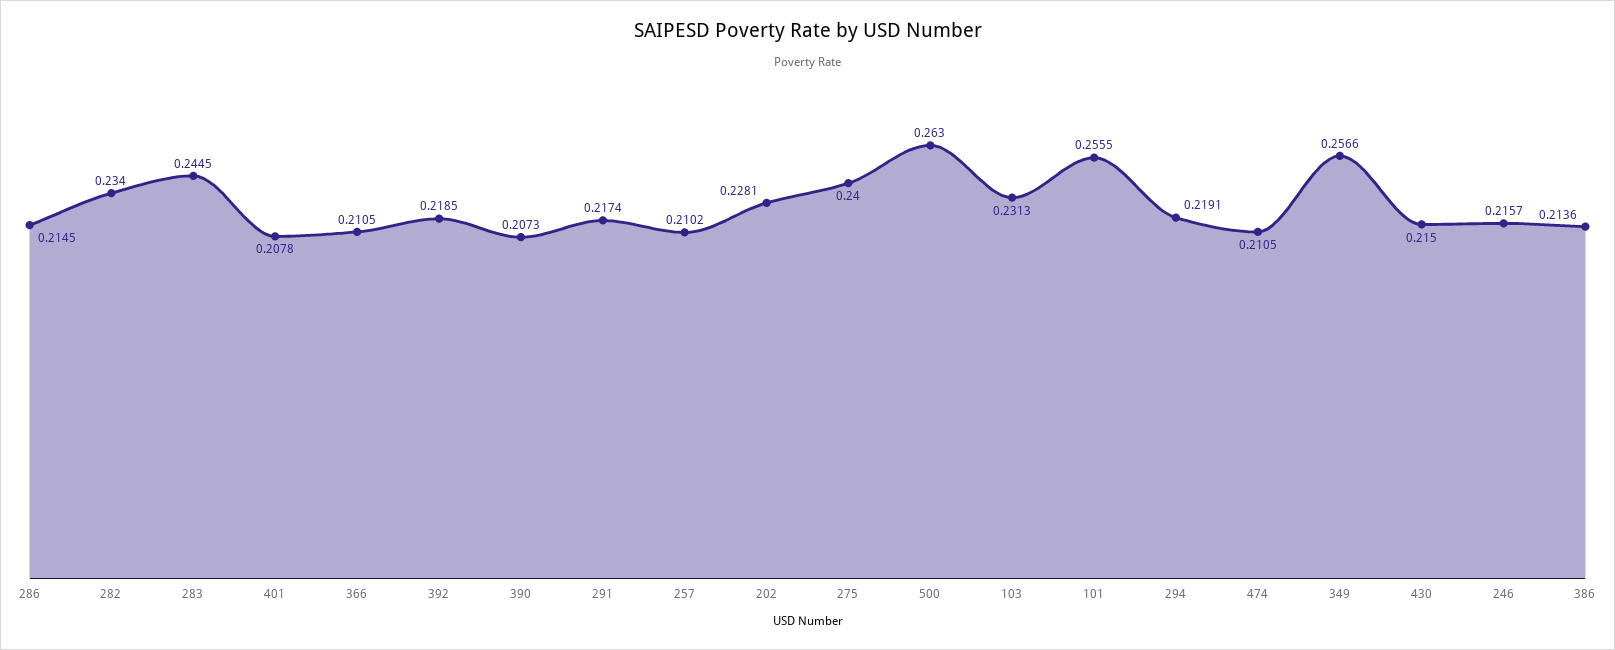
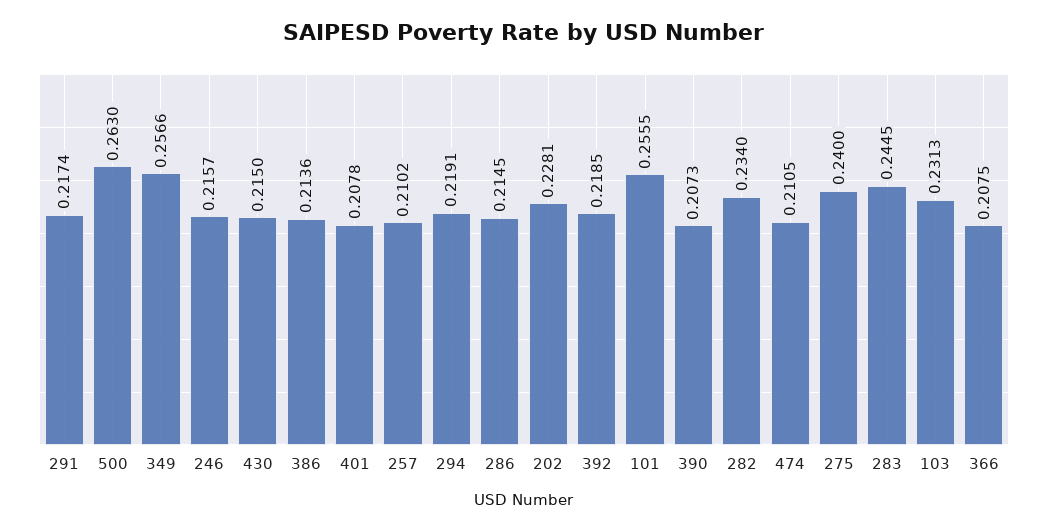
  {
    "286": 0.2145,
    "282": 0.234,
    "283": 0.2445,
    "401": 0.2078,
-   "366": 0.2105,
+   "366": 0.2075,
    "392": 0.2185,
    "390": 0.2073,
    "291": 0.2174,
    "257": 0.2102,
    "202": 0.2281,
    "275": 0.24,
    "500": 0.263,
    "103": 0.2313,
    "101": 0.2555,
    "294": 0.2191,
    "474": 0.2105,
    "349": 0.2566,
    "430": 0.215,
    "246": 0.2157,
    "386": 0.2136
  }

